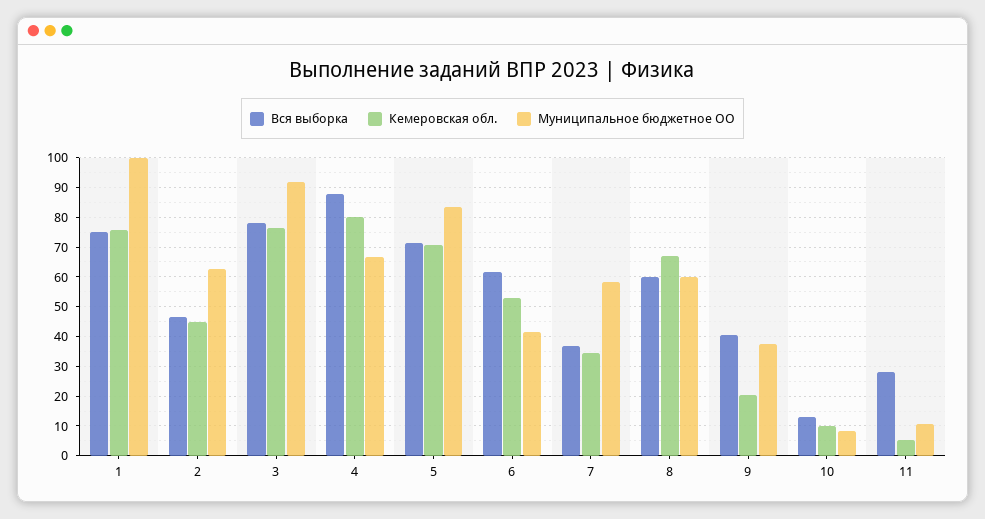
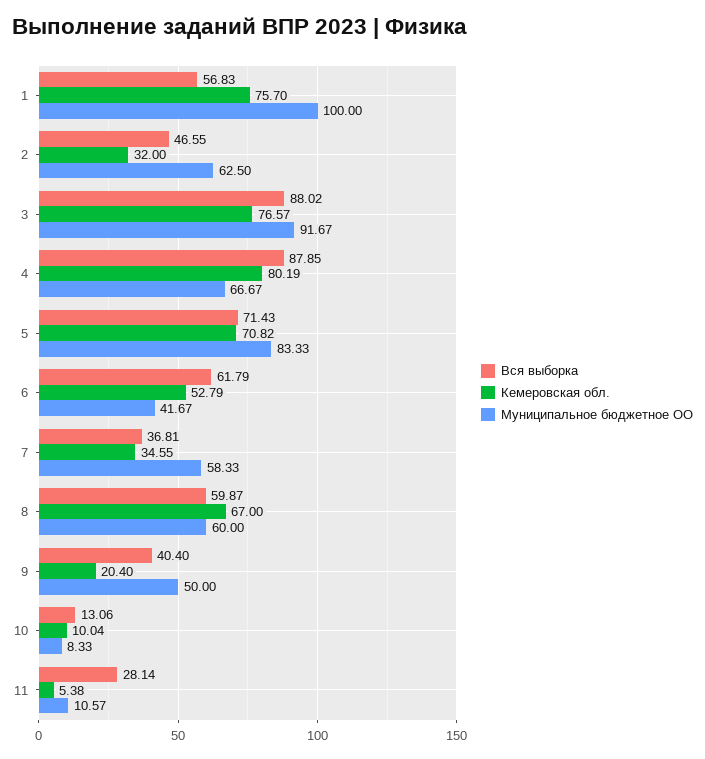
  {
    "Вся выборка": {
-     "1": 75,
+     "1": 56.83,
      "2": 46.55,
-     "3": 77.5,
+     "3": 88.02,
      "4": 87.85,
      "5": 71.43,
      "6": 61.79,
      "7": 36.81,
      "8": 59.87,
      "9": 40.4,
      "10": 13.06,
      "11": 28.14
    },
    "Кемеровская обл.": {
      "1": 75.7,
-     "2": 45,
+     "2": 32,
      "3": 76.57,
      "4": 80.19,
      "5": 70.82,
      "6": 52.79,
      "7": 34.55,
      "8": 67,
      "9": 20.4,
      "10": 10.04,
      "11": 5.38
    },
    "Муниципальное бюджетное ОО": {
      "1": 100,
      "2": 62.5,
      "3": 91.67,
      "4": 66.67,
      "5": 83.33,
      "6": 41.67,
      "7": 58.33,
      "8": 60,
-     "9": 37.5,
+     "9": 50,
      "10": 8.33,
      "11": 10.57
    }
  }

